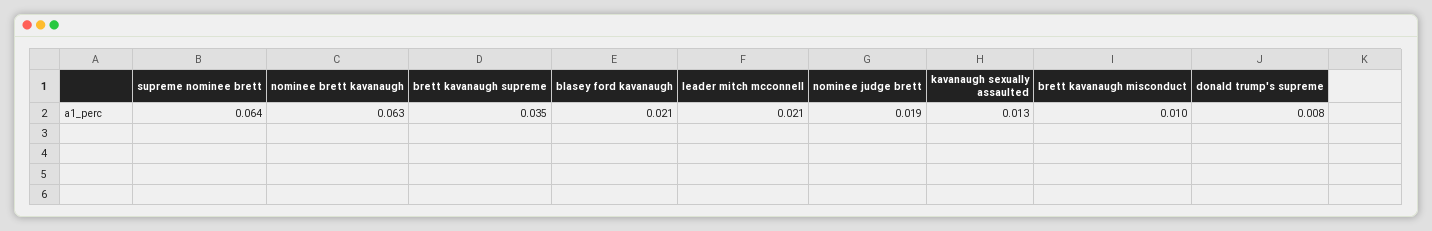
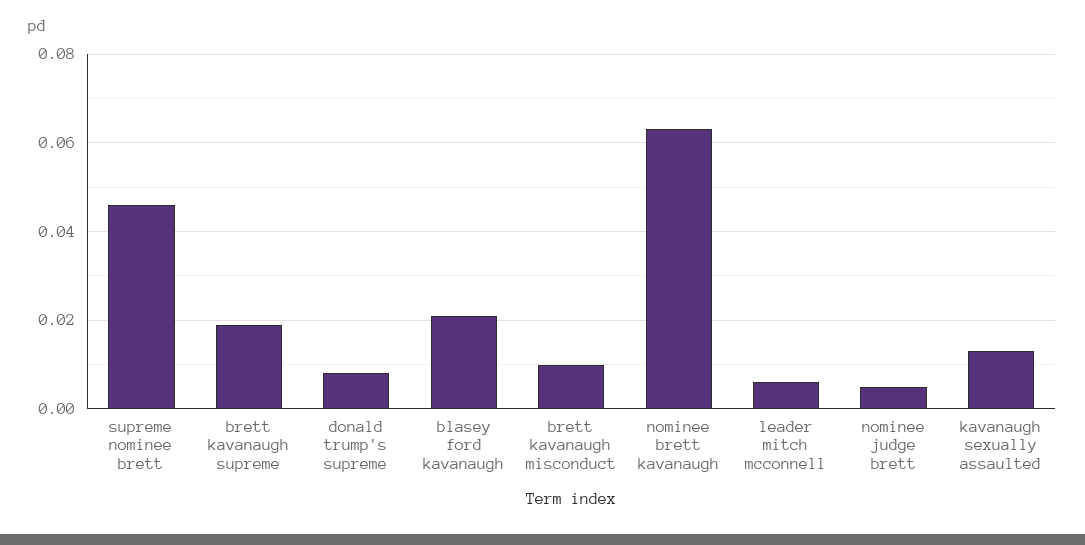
  {
-   "supreme nominee brett": 0.064,
+   "supreme nominee brett": 0.045,
    "nominee brett kavanaugh": 0.063,
-   "brett kavanaugh supreme": 0.035,
+   "brett kavanaugh supreme": 0.02,
    "blasey ford kavanaugh": 0.021,
-   "leader mitch mcconnell": 0.021,
+   "leader mitch mcconnell": 0.005,
-   "nominee judge brett": 0.019,
+   "nominee judge brett": 0.005,
    "kavanaugh sexually assaulted": 0.013,
    "brett kavanaugh misconduct": 0.01,
    "donald trump's supreme": 0.008
  }

